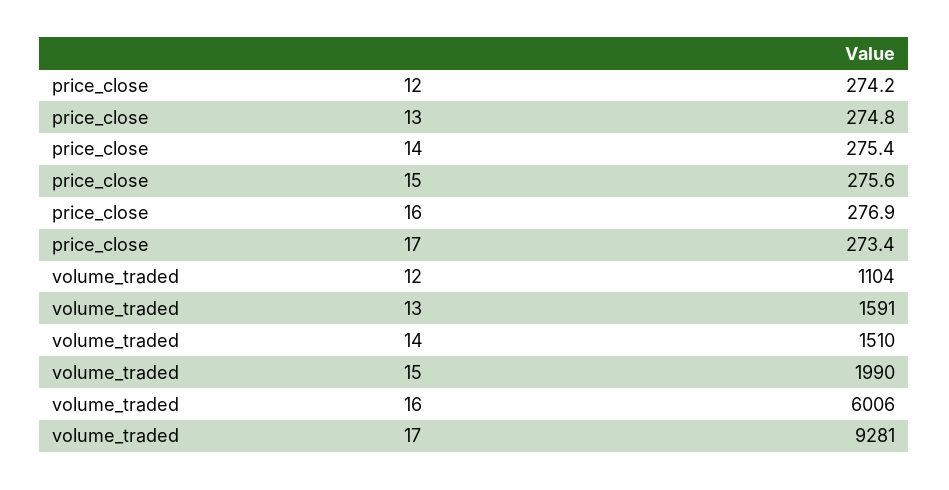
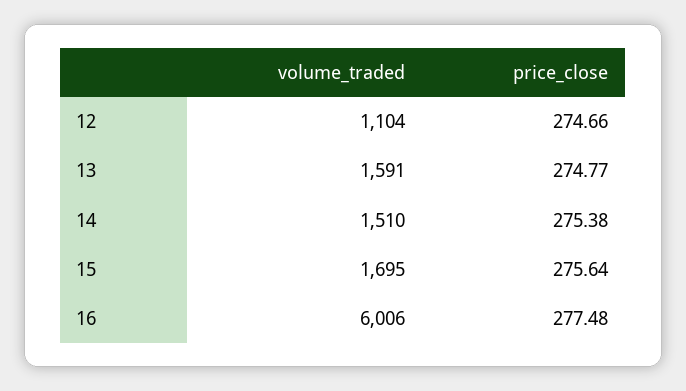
  {
    "price_close": {
-     "12": 274.2,
+     "12": 274.66,
      "13": 274.77,
      "14": 275.38,
      "15": 275.64,
-     "16": 276.9,
+     "16": 277.48
-     "17": 273.4
    },
    "volume_traded": {
      "12": 1104,
      "13": 1591,
      "14": 1510,
-     "15": 1990,
+     "15": 1695,
-     "16": 6006,
+     "16": 6006
-     "17": 9281
    }
  }

